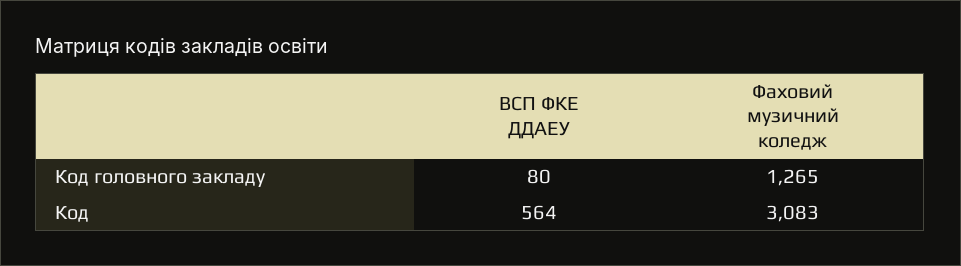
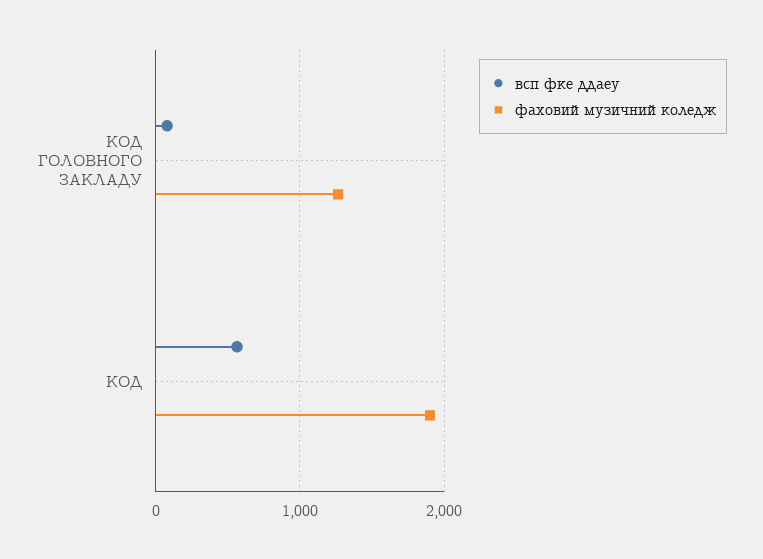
  {
    "ВСП ФКЕ ДДАЕУ": {
      "Код головного закладу": 80,
      "Код": 564
    },
    "Фаховий музичний коледж": {
      "Код головного закладу": 1265,
-     "Код": 3083
+     "Код": 1900
    }
  }

